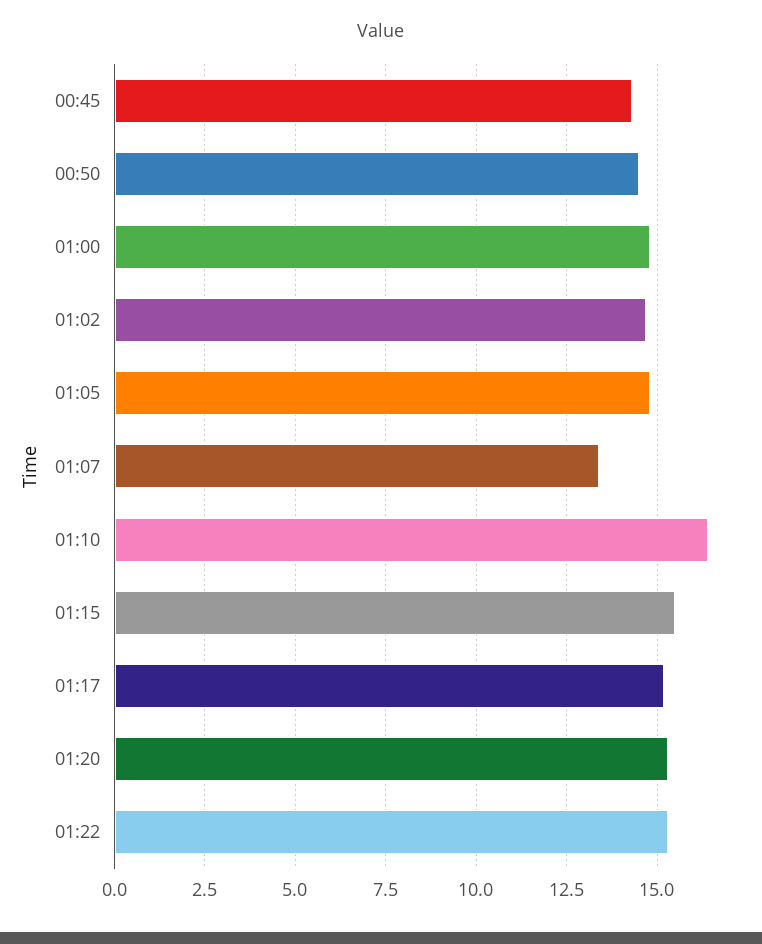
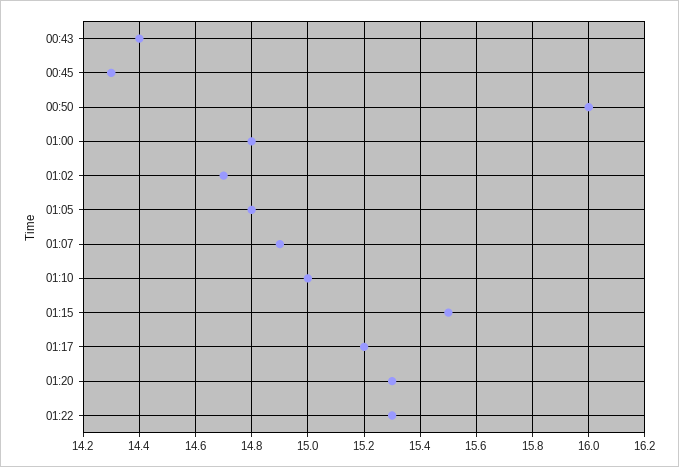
  {
    "00:45": 14.3,
-   "00:50": 14.5,
+   "00:50": 16,
    "01:00": 14.8,
    "01:02": 14.7,
    "01:05": 14.8,
-   "01:07": 13.5,
+   "01:07": 14.9,
-   "01:10": 16.5,
+   "01:10": 15,
    "01:15": 15.5,
    "01:17": 15.2,
    "01:20": 15.3,
-   "01:22": 15.3
+   "01:22": 15.3,
+   "00:43": 14.4
  }

